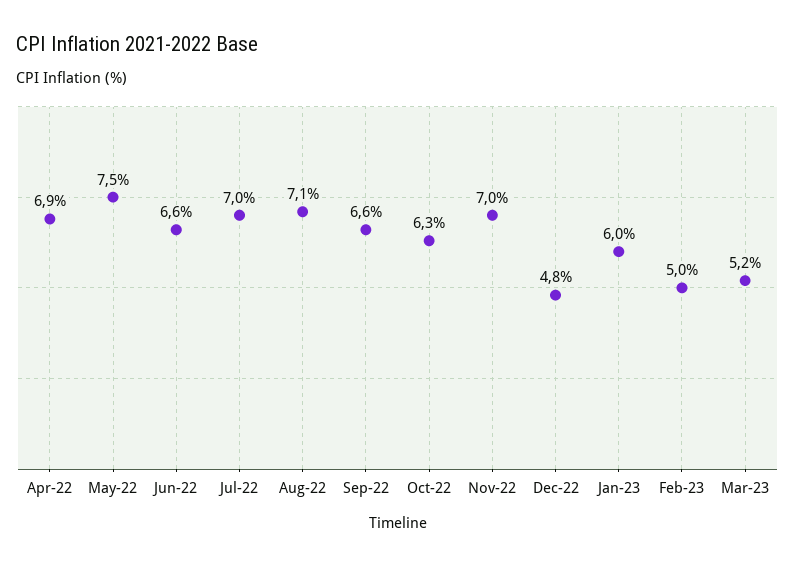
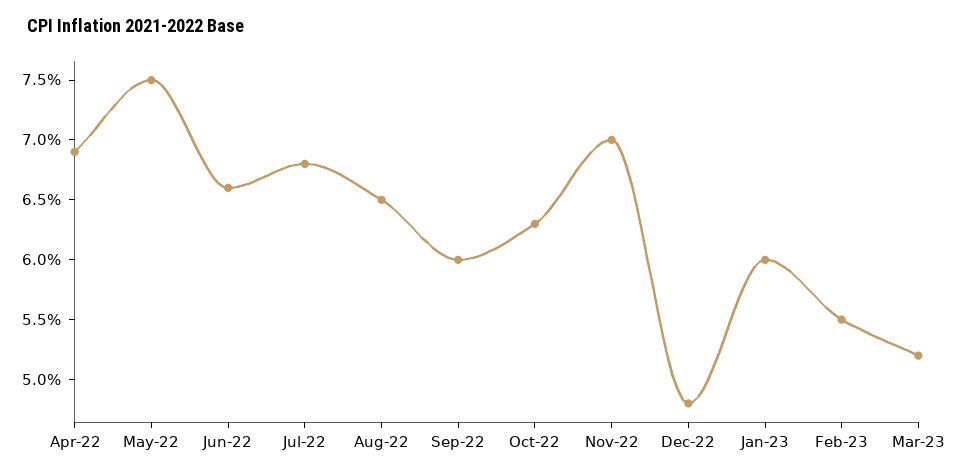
  {
    "Apr-22": 6.9,
    "May-22": 7.5,
    "Jun-22": 6.6,
-   "Jul-22": 7,
+   "Jul-22": 6.8,
-   "Aug-22": 7.1,
+   "Aug-22": 6.5,
-   "Sep-22": 6.6,
+   "Sep-22": 6,
    "Oct-22": 6.3,
    "Nov-22": 7,
    "Dec-22": 4.8,
    "Jan-23": 6,
-   "Feb-23": 5,
+   "Feb-23": 5.5,
    "Mar-23": 5.2
  }

